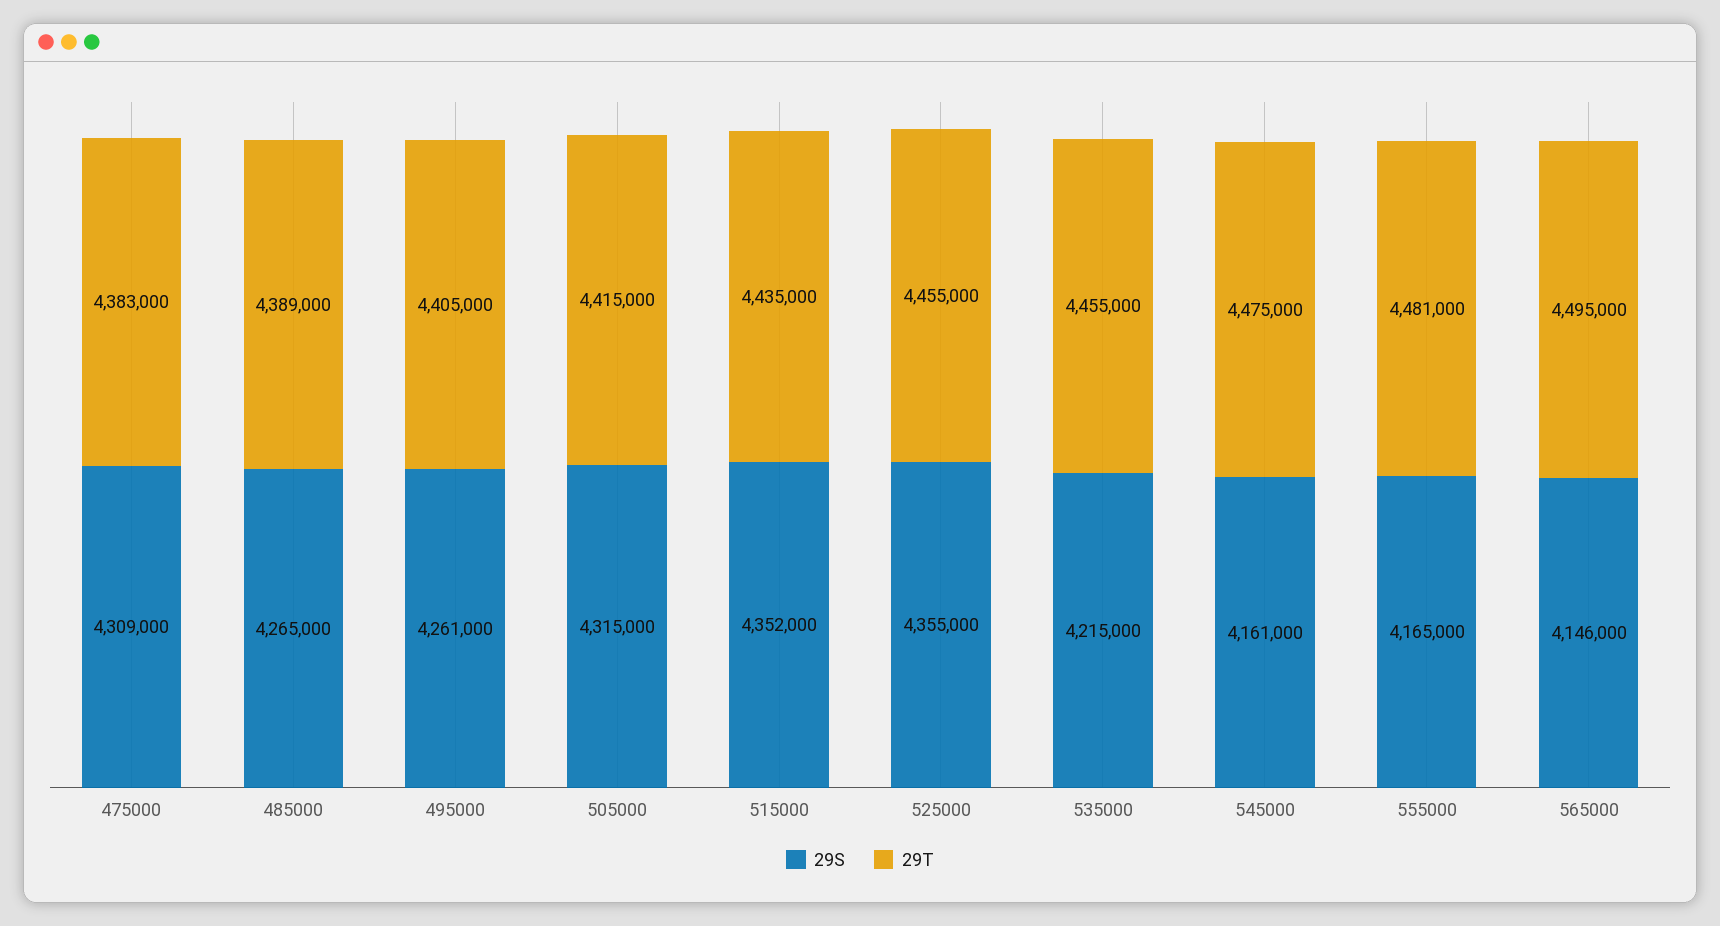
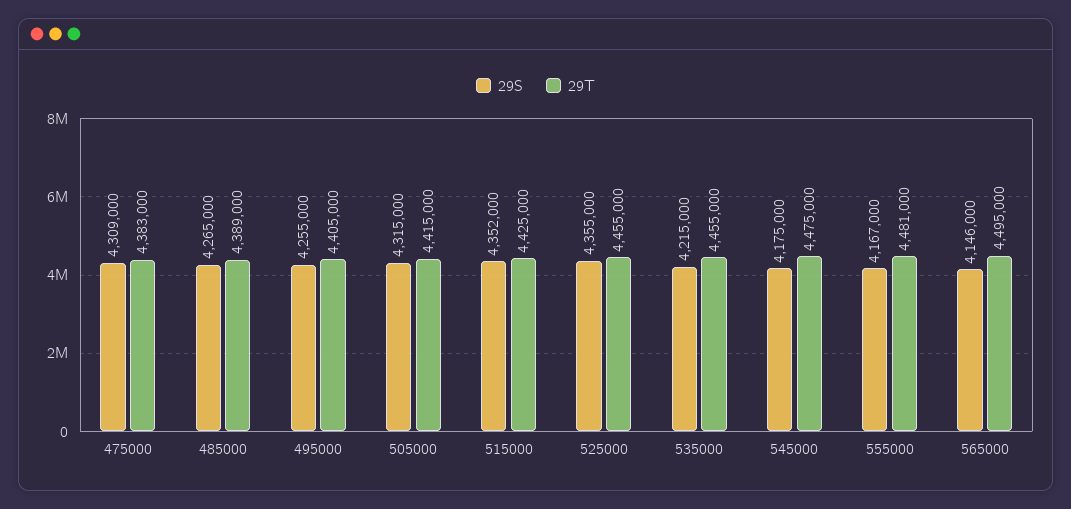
  {
    "29S": {
      "475000": 4309000,
      "485000": 4265000,
-     "495000": 4261000,
+     "495000": 4255000,
      "505000": 4315000,
      "515000": 4352000,
      "525000": 4355000,
      "535000": 4215000,
-     "545000": 4161000,
+     "545000": 4175000,
-     "555000": 4165000,
+     "555000": 4167000,
      "565000": 4146000
    },
    "29T": {
      "475000": 4383000,
      "485000": 4389000,
      "495000": 4405000,
      "505000": 4415000,
-     "515000": 4435000,
+     "515000": 4425000,
      "525000": 4455000,
      "535000": 4455000,
      "545000": 4475000,
      "555000": 4481000,
      "565000": 4495000
    }
  }

